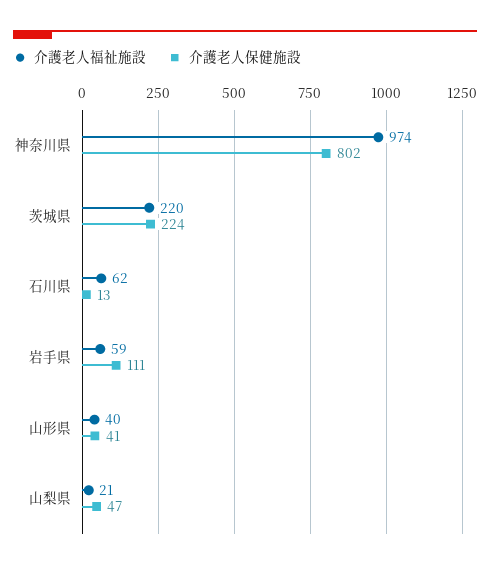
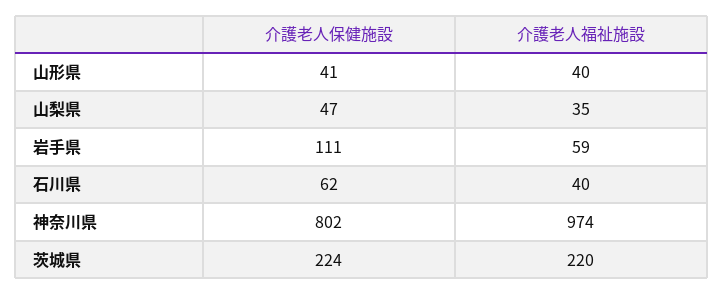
  {
    "介護老人福祉施設": {
      "神奈川県": 974,
      "茨城県": 220,
-     "石川県": 62,
+     "石川県": 40,
      "岩手県": 59,
      "山形県": 40,
-     "山梨県": 21
+     "山梨県": 35
    },
    "介護老人保健施設": {
      "神奈川県": 802,
      "茨城県": 224,
-     "石川県": 13,
+     "石川県": 62,
      "岩手県": 111,
      "山形県": 41,
      "山梨県": 47
    }
  }

